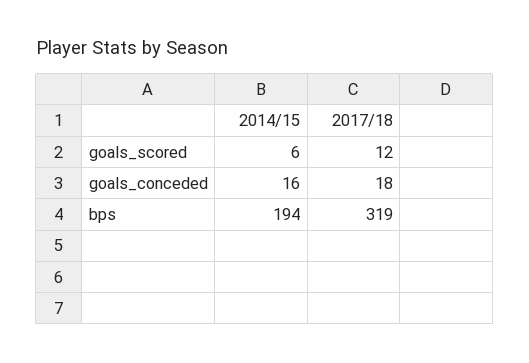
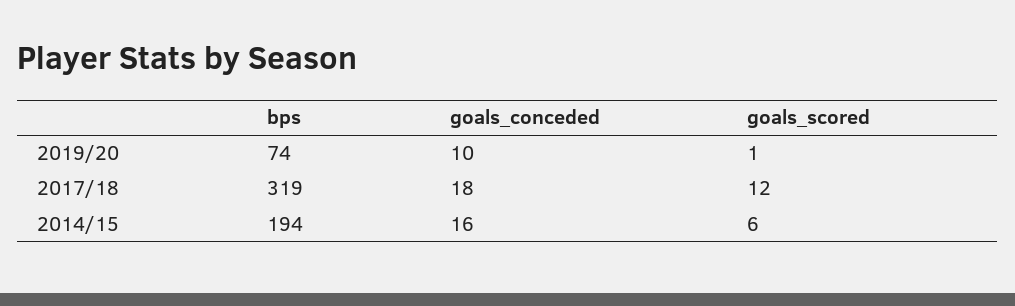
  {
    "2014/15": {
      "goals_scored": 6,
      "goals_conceded": 16,
      "bps": 194
    },
    "2017/18": {
      "goals_scored": 12,
      "goals_conceded": 18,
      "bps": 319
-   }
+   },
+   "2019/20": {
+     "bps": 74,
+     "goals_conceded": 10,
+     "goals_scored": 1
+   }
  }

